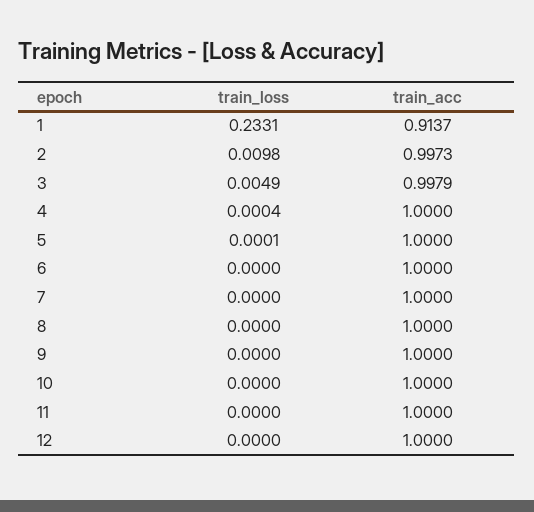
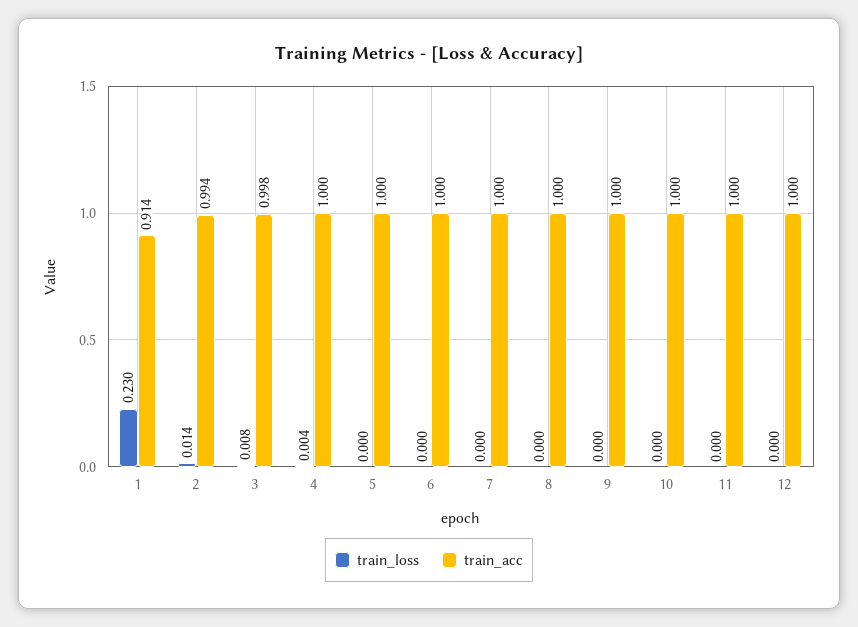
  {
    "train_loss": {
-     "1": 0.2331,
+     "1": 0.23,
-     "2": 0.0098,
+     "2": 0.014,
-     "3": 0.0049,
+     "3": 0.008,
-     "4": 0.0004,
+     "4": 0.004,
      "5": 0.0001,
      "6": 0,
      "7": 0,
      "8": 0,
      "9": 0,
      "10": 0,
      "11": 0,
      "12": 0
    },
    "train_acc": {
      "1": 0.9137,
-     "2": 0.9973,
+     "2": 0.994,
      "3": 0.9979,
      "4": 1,
      "5": 1,
      "6": 1,
      "7": 1,
      "8": 1,
      "9": 1,
      "10": 1,
      "11": 1,
      "12": 1
    }
  }

